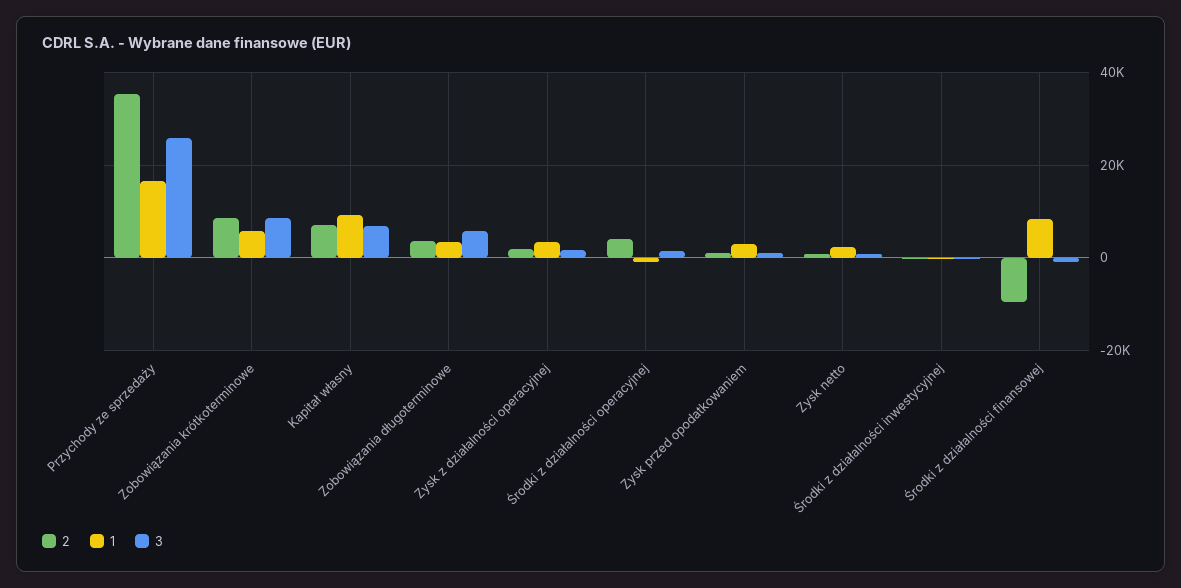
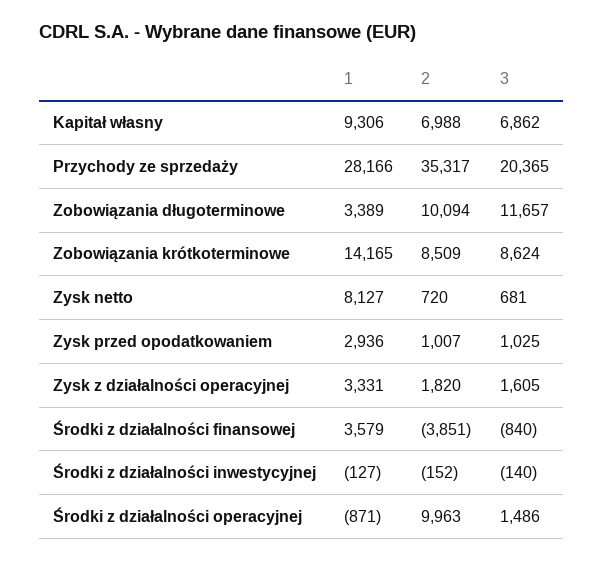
  {
    "2": {
      "Przychody ze sprzedaży": 35317,
      "Zobowiązania krótkoterminowe": 8509,
      "Kapitał własny": 6988,
-     "Zobowiązania długoterminowe": 4000,
+     "Zobowiązania długoterminowe": 10094,
      "Zysk z działalności operacyjnej": 1820,
-     "Środki z działalności operacyjnej": 4000,
+     "Środki z działalności operacyjnej": 9963,
      "Zysk przed opodatkowaniem": 1007,
      "Zysk netto": 720,
      "Środki z działalności inwestycyjnej": -152,
-     "Środki z działalności finansowej": -10000
+     "Środki z działalności finansowej": -3851
    },
    "1": {
-     "Przychody ze sprzedaży": 16000,
+     "Przychody ze sprzedaży": 28166,
-     "Zobowiązania krótkoterminowe": 6000,
+     "Zobowiązania krótkoterminowe": 14165,
      "Kapitał własny": 9306,
      "Zobowiązania długoterminowe": 3389,
      "Zysk z działalności operacyjnej": 3331,
      "Środki z działalności operacyjnej": -871,
      "Zysk przed opodatkowaniem": 2936,
-     "Zysk netto": 2000,
+     "Zysk netto": 8127,
      "Środki z działalności inwestycyjnej": -127,
-     "Środki z działalności finansowej": 8000
+     "Środki z działalności finansowej": 3579
    },
    "3": {
-     "Przychody ze sprzedaży": 26000,
+     "Przychody ze sprzedaży": 20365,
      "Zobowiązania krótkoterminowe": 8624,
      "Kapitał własny": 6862,
-     "Zobowiązania długoterminowe": 6000,
+     "Zobowiązania długoterminowe": 11657,
      "Zysk z działalności operacyjnej": 1605,
      "Środki z działalności operacyjnej": 1486,
      "Zysk przed opodatkowaniem": 1025,
      "Zysk netto": 681,
      "Środki z działalności inwestycyjnej": -140,
      "Środki z działalności finansowej": -840
    }
  }

